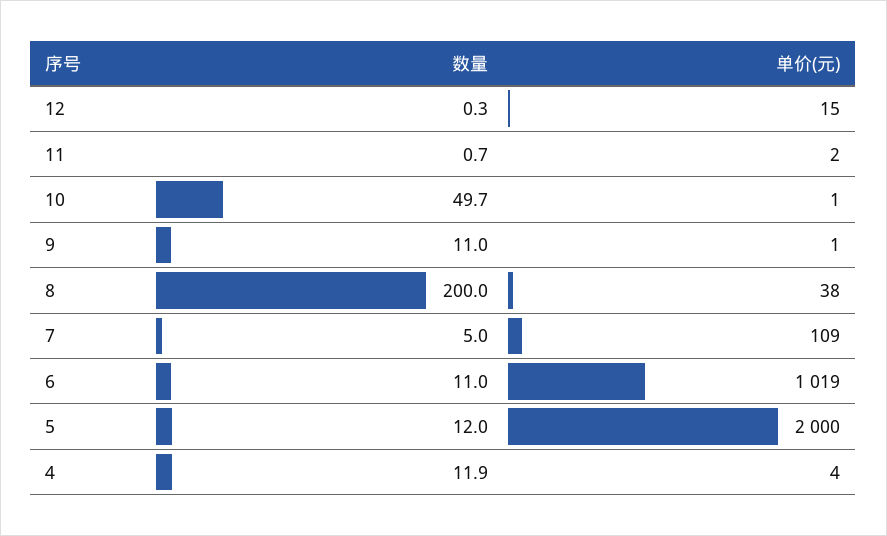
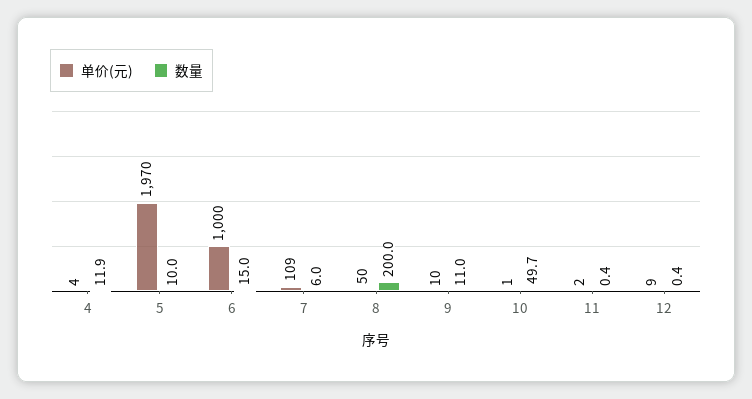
  {
    "数量": {
-     "12": 0.3,
+     "12": 0.4,
-     "11": 0.7,
+     "11": 0.4,
      "10": 49.7,
      "9": 11,
      "8": 200,
-     "7": 5,
+     "7": 6,
-     "6": 11,
+     "6": 15,
-     "5": 12,
+     "5": 10,
      "4": 11.9
    },
    "单价(元)": {
-     "12": 15,
+     "12": 9,
      "11": 2,
      "10": 1,
-     "9": 1,
+     "9": 10,
-     "8": 38,
+     "8": 50,
      "7": 109,
-     "6": 1019,
+     "6": 1000,
-     "5": 2000,
+     "5": 1970,
      "4": 4
    }
  }

